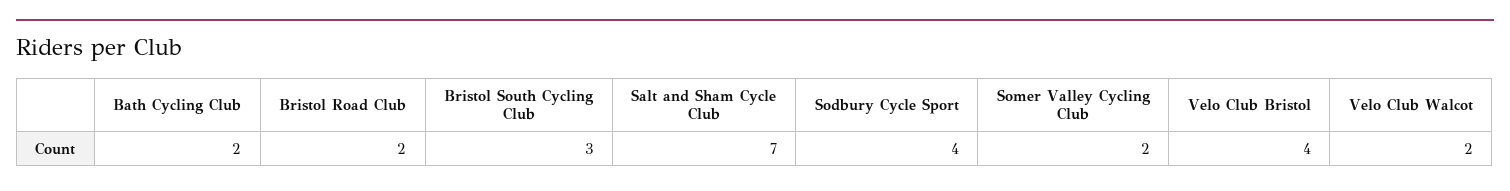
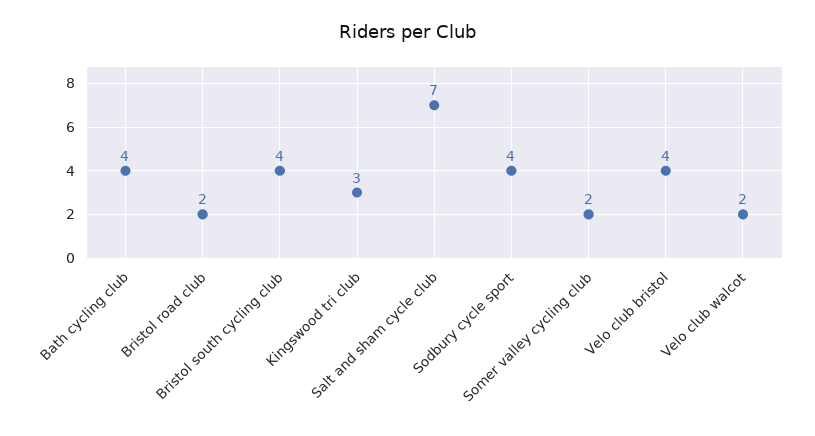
  {
-   "Bath Cycling Club": 2,
+   "Bath Cycling Club": 4,
    "Bristol Road Club": 2,
-   "Bristol South Cycling Club": 3,
+   "Bristol South Cycling Club": 4,
    "Salt and Sham Cycle Club": 7,
    "Sodbury Cycle Sport": 4,
    "Somer Valley Cycling Club": 2,
    "Velo Club Bristol": 4,
-   "Velo Club Walcot": 2
+   "Velo Club Walcot": 2,
+   "Kingswood tri club": 3
  }

